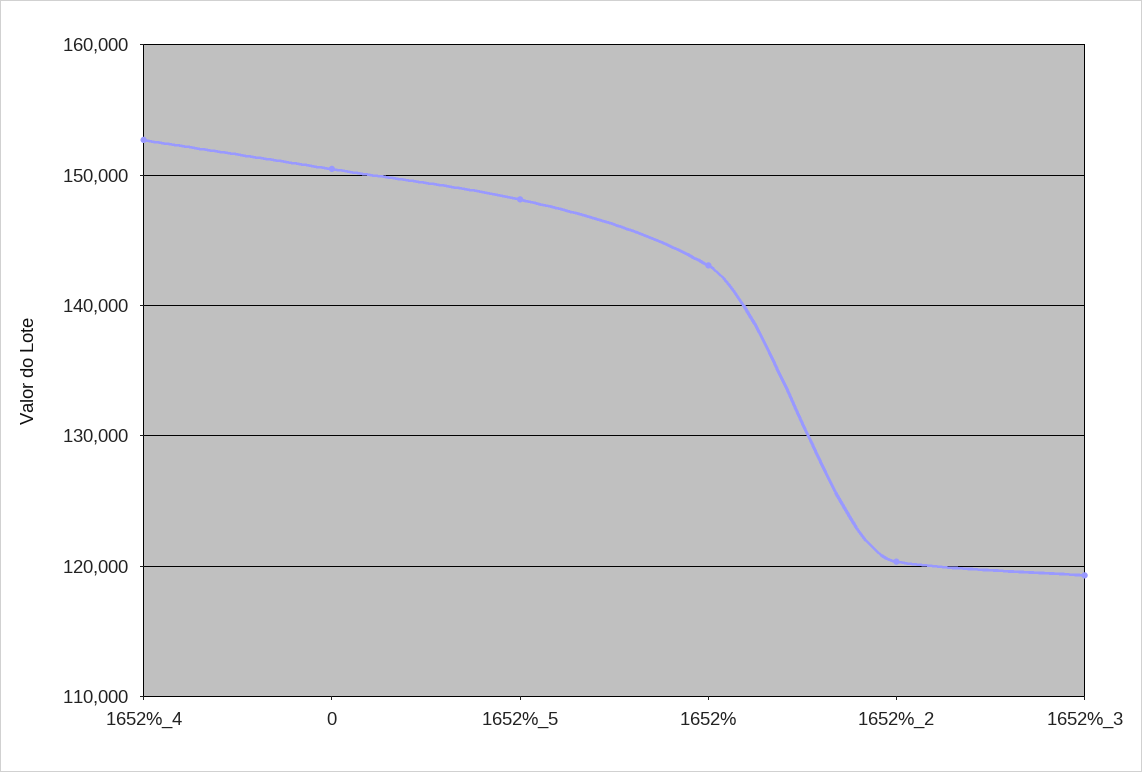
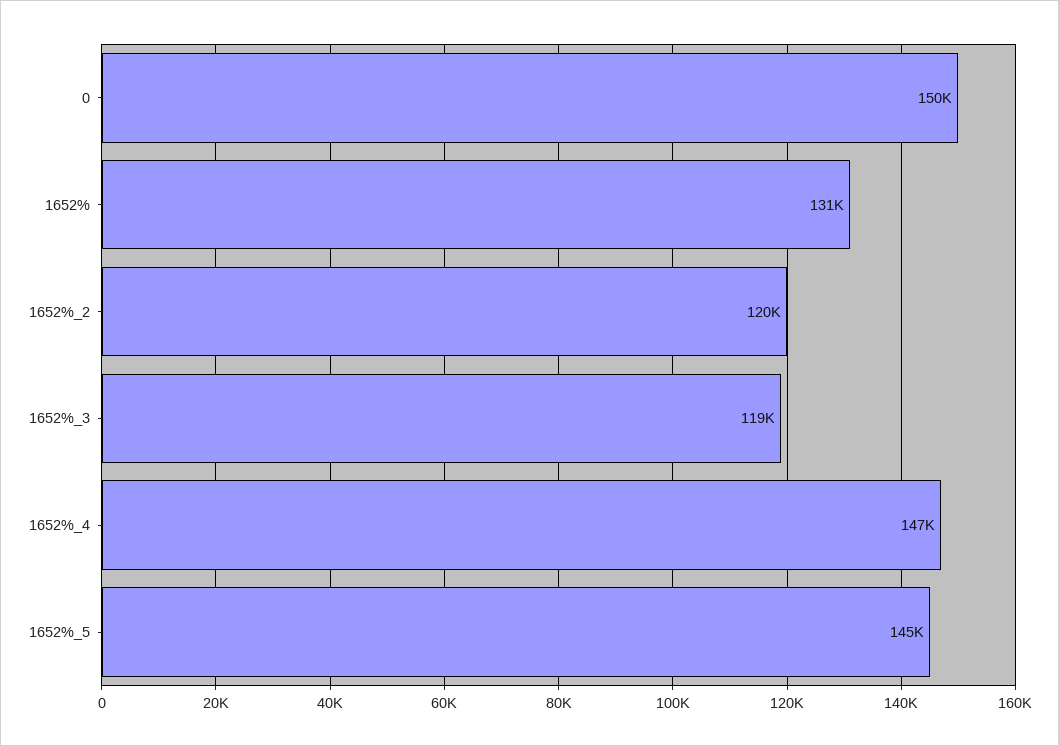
  {
-   "1652%_4": 153000,
+   "1652%_4": 147000,
    "0": 150000,
-   "1652%_5": 148000,
+   "1652%_5": 145000,
-   "1652%": 143000,
+   "1652%": 131000,
    "1652%_2": 120000,
    "1652%_3": 119000
  }

